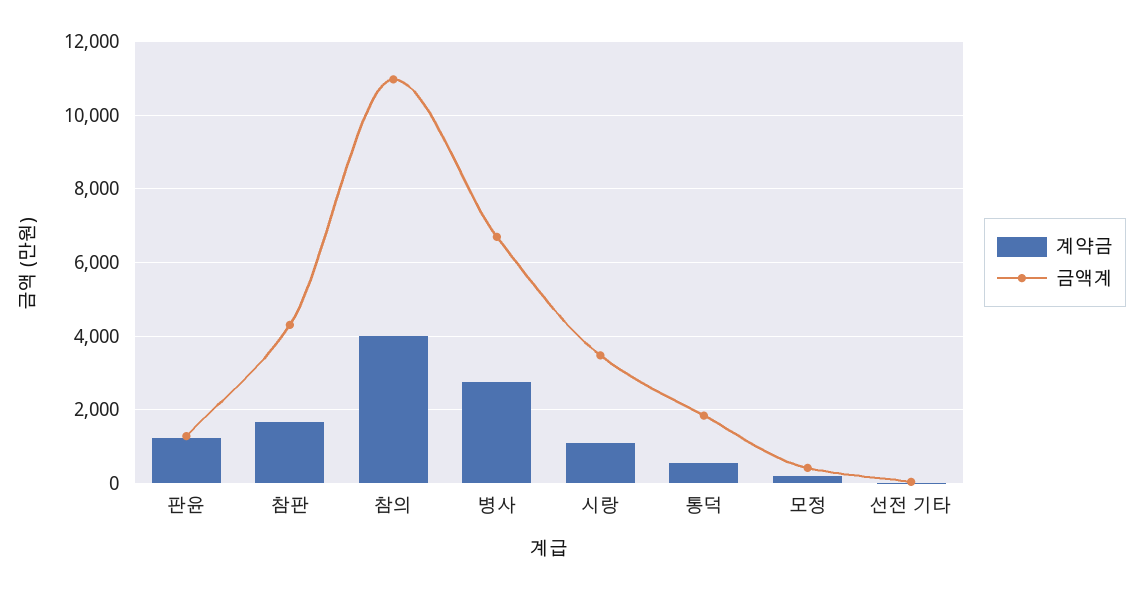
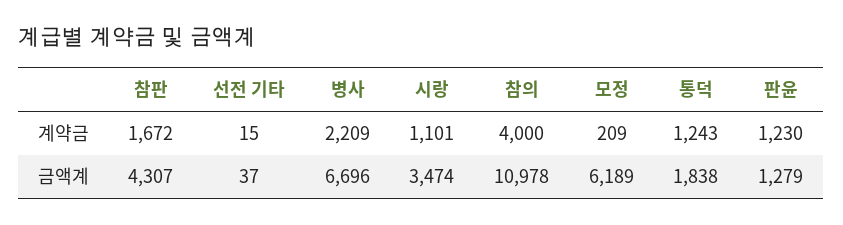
  {
    "계약금": {
      "판윤": 1230,
      "참판": 1672,
      "참의": 4000,
-     "병사": 2800,
+     "병사": 2209,
      "시랑": 1101,
-     "통덕": 600,
+     "통덕": 1243,
      "모정": 209,
      "선전 기타": 15
    },
    "금액계": {
      "판윤": 1279,
      "참판": 4307,
      "참의": 10978,
      "병사": 6696,
      "시랑": 3474,
      "통덕": 1838,
-     "모정": 400,
+     "모정": 6189,
      "선전 기타": 37
    }
  }

